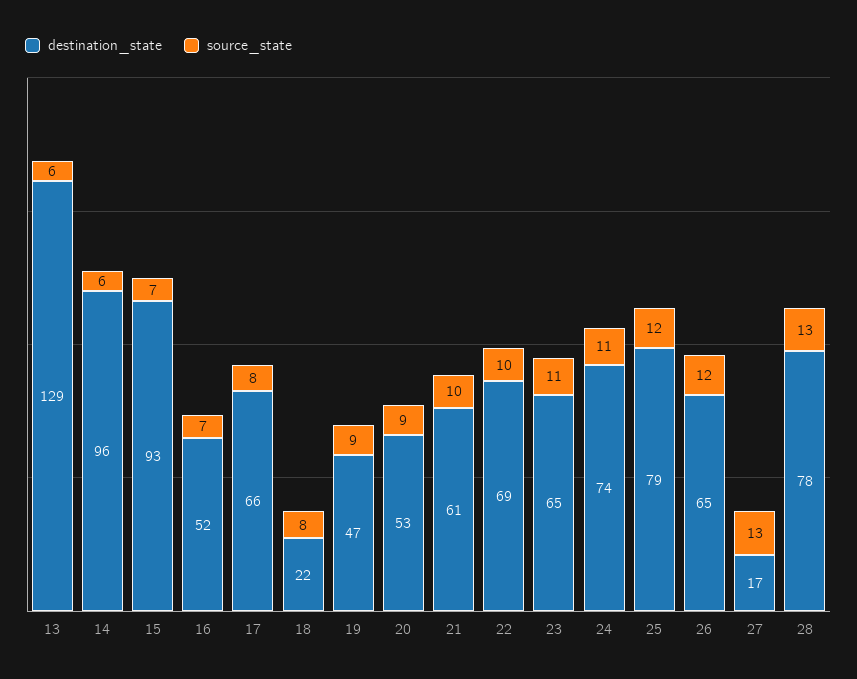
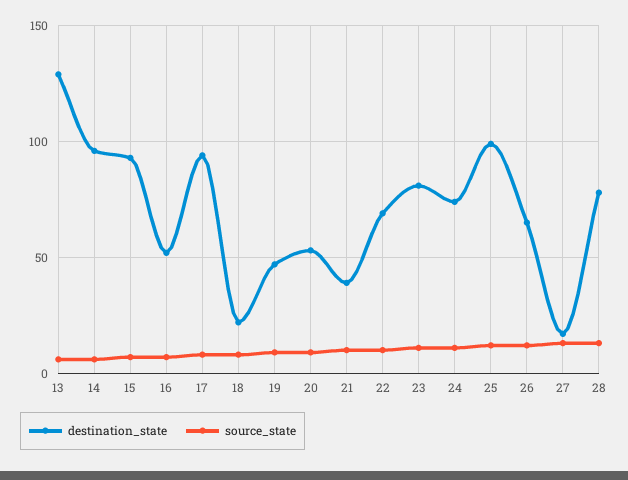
  {
    "destination_state": {
      "13": 129,
      "14": 96,
      "15": 93,
      "16": 52,
-     "17": 66,
+     "17": 95,
      "18": 22,
      "19": 47,
      "20": 53,
-     "21": 61,
+     "21": 40,
      "22": 69,
-     "23": 65,
+     "23": 80,
      "24": 74,
-     "25": 79,
+     "25": 100,
      "26": 65,
      "27": 17,
      "28": 78
    },
    "source_state": {
      "13": 6,
      "14": 6,
      "15": 7,
      "16": 7,
      "17": 8,
      "18": 8,
      "19": 9,
      "20": 9,
      "21": 10,
      "22": 10,
      "23": 11,
      "24": 11,
      "25": 12,
      "26": 12,
      "27": 13,
      "28": 13
    }
  }

